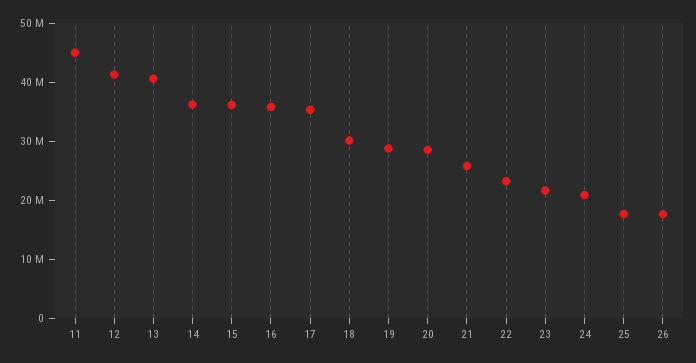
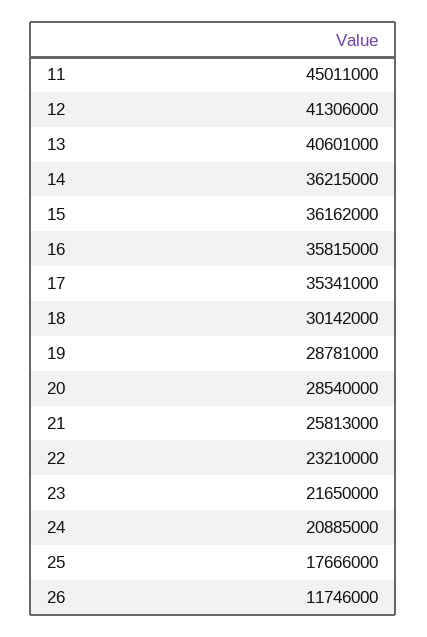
  {
    "11": 45011000,
    "12": 41306000,
    "13": 40601000,
    "14": 36215000,
    "15": 36162000,
    "16": 35815000,
    "17": 35341000,
    "18": 30142000,
    "19": 28781000,
    "20": 28540000,
    "21": 25813000,
    "22": 23210000,
    "23": 21650000,
    "24": 20885000,
    "25": 17666000,
-   "26": 18000000
+   "26": 11746000
  }

